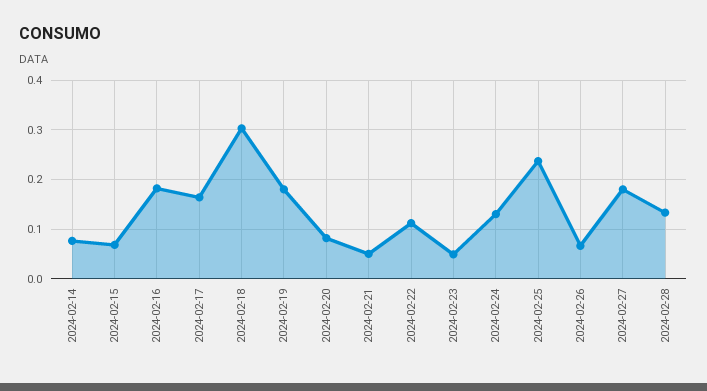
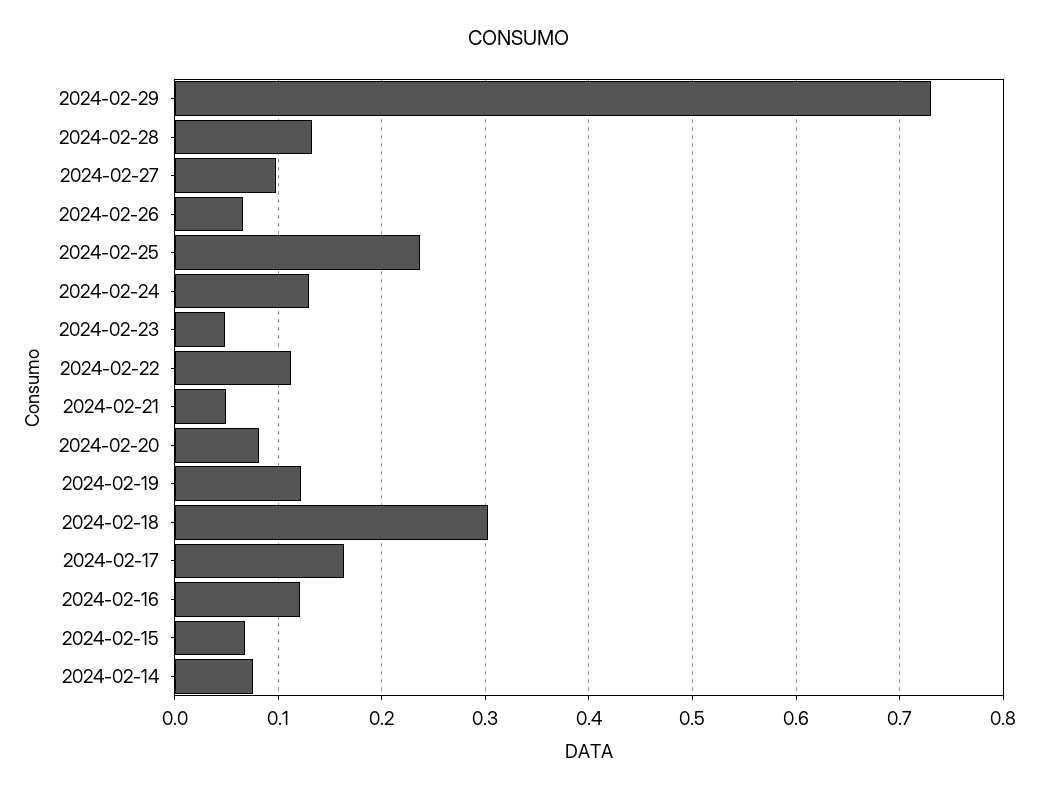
  {
    "2024-02-14": 0.08,
    "2024-02-15": 0.07,
-   "2024-02-16": 0.18,
+   "2024-02-16": 0.12,
    "2024-02-17": 0.16,
    "2024-02-18": 0.3,
-   "2024-02-19": 0.18,
+   "2024-02-19": 0.12,
    "2024-02-20": 0.08,
    "2024-02-21": 0.05,
    "2024-02-22": 0.11,
    "2024-02-23": 0.05,
    "2024-02-24": 0.13,
    "2024-02-25": 0.24,
    "2024-02-26": 0.07,
-   "2024-02-27": 0.18,
+   "2024-02-27": 0.1,
-   "2024-02-28": 0.13
+   "2024-02-28": 0.13,
+   "2024-02-29": 0.73
  }

